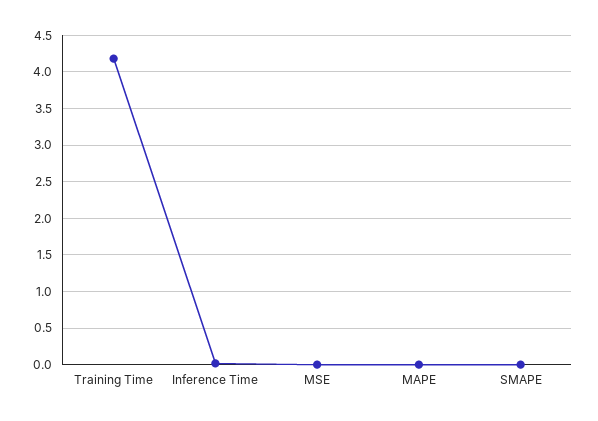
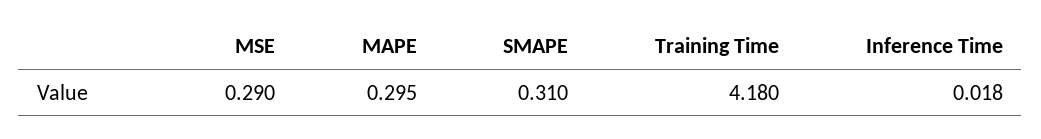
  {
    "Training Time": 4.18,
    "Inference Time": 0.018,
-   "MSE": 0,
+   "MSE": 0.29,
-   "MAPE": 0,
+   "MAPE": 0.295,
-   "SMAPE": 0
+   "SMAPE": 0.31
  }

